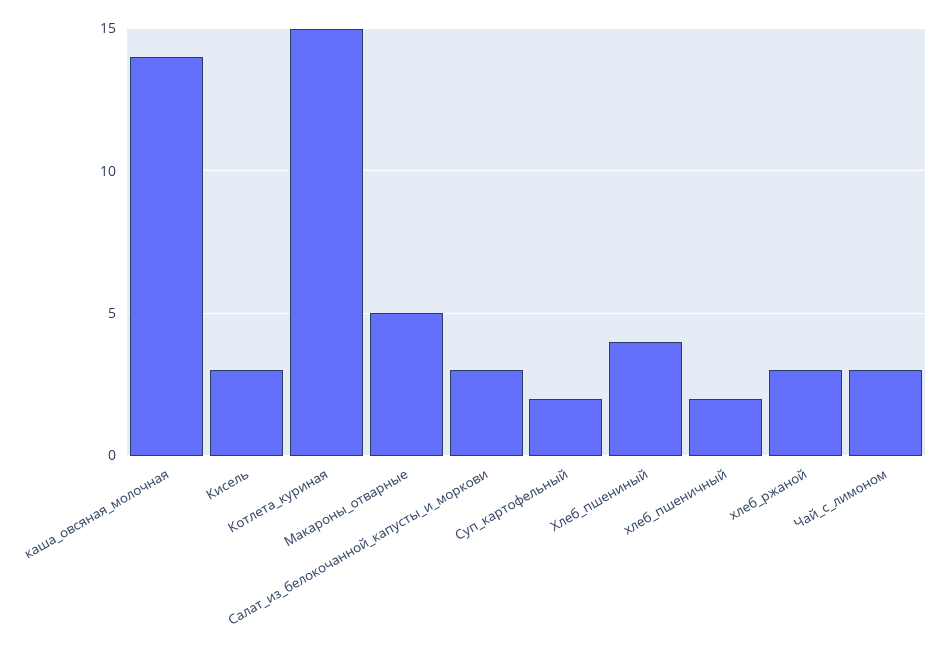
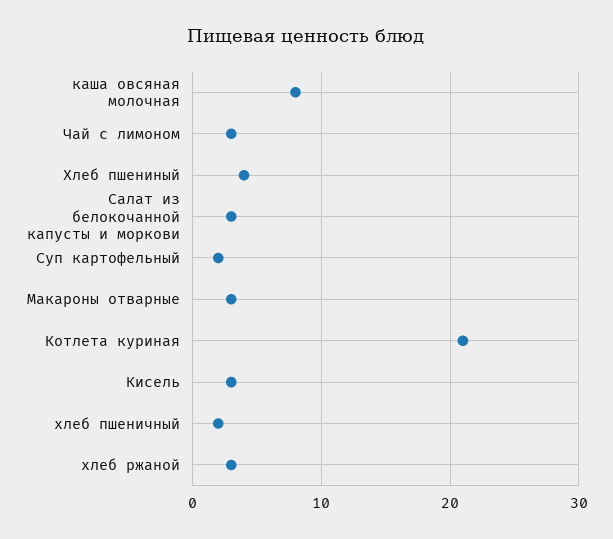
  {
-   "каша_овсяная_молочная": 14,
+   "каша_овсяная_молочная": 8,
    "Кисель": 3,
-   "Котлета_куриная": 15,
+   "Котлета_куриная": 21,
-   "Макароны_отварные": 5,
+   "Макароны_отварные": 3,
    "Салат_из_белокочанной_капусты_и_моркови": 3,
    "Суп_картофельный": 2,
    "Хлеб_пшениный": 4,
    "хлеб_пшеничный": 2,
    "хлеб_ржаной": 3,
    "Чай_с_лимоном": 3
  }

